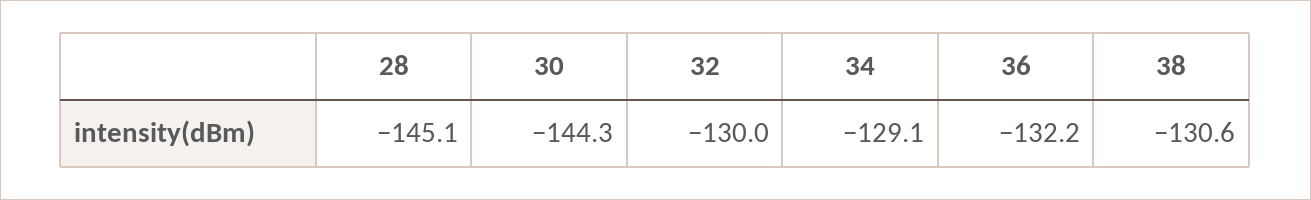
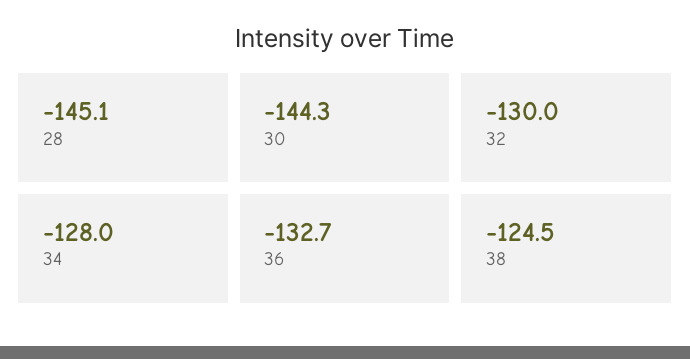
  {
    "28": -145.1,
    "30": -144.3,
    "32": -130,
-   "34": -129.1,
+   "34": -128,
-   "36": -132.2,
+   "36": -132.7,
-   "38": -130.6
+   "38": -124.5
  }

